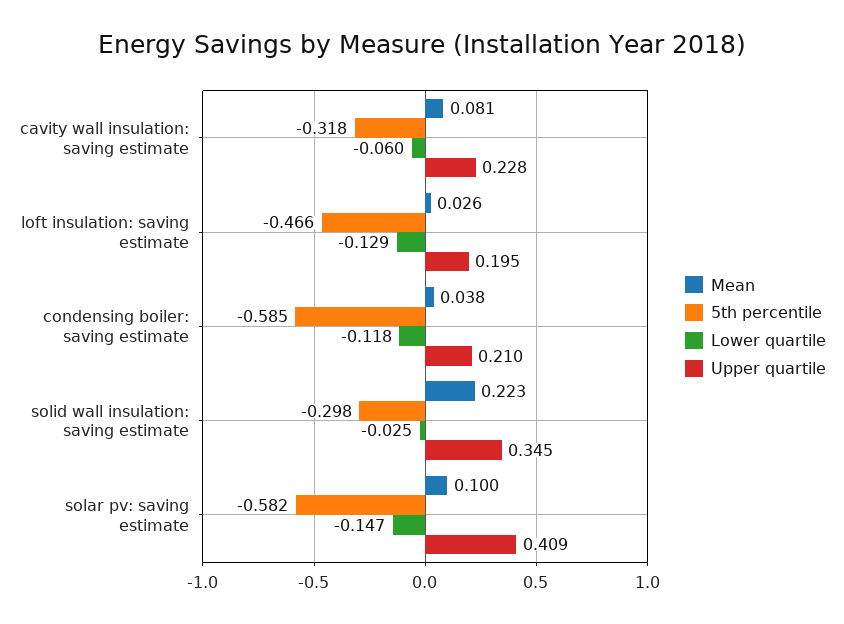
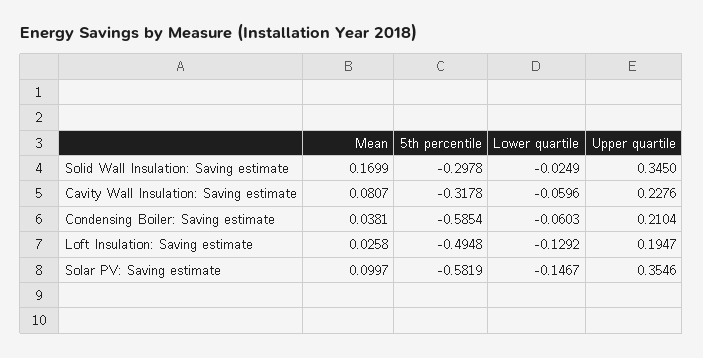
  {
    "Mean": {
      "cavity wall insulation: saving estimate": 0.0807,
      "loft insulation: saving estimate": 0.0258,
      "condensing boiler: saving estimate": 0.0381,
-     "solid wall insulation: saving estimate": 0.223,
+     "solid wall insulation: saving estimate": 0.1699,
      "solar pv: saving estimate": 0.0997
    },
    "5th percentile": {
      "cavity wall insulation: saving estimate": -0.3178,
-     "loft insulation: saving estimate": -0.466,
+     "loft insulation: saving estimate": -0.4948,
      "condensing boiler: saving estimate": -0.5854,
      "solid wall insulation: saving estimate": -0.2978,
      "solar pv: saving estimate": -0.5819
    },
    "Lower quartile": {
      "cavity wall insulation: saving estimate": -0.0596,
      "loft insulation: saving estimate": -0.1292,
-     "condensing boiler: saving estimate": -0.118,
+     "condensing boiler: saving estimate": -0.0603,
      "solid wall insulation: saving estimate": -0.0249,
      "solar pv: saving estimate": -0.1467
    },
    "Upper quartile": {
      "cavity wall insulation: saving estimate": 0.2276,
      "loft insulation: saving estimate": 0.1947,
      "condensing boiler: saving estimate": 0.2104,
      "solid wall insulation: saving estimate": 0.345,
-     "solar pv: saving estimate": 0.409
+     "solar pv: saving estimate": 0.3546
    }
  }

